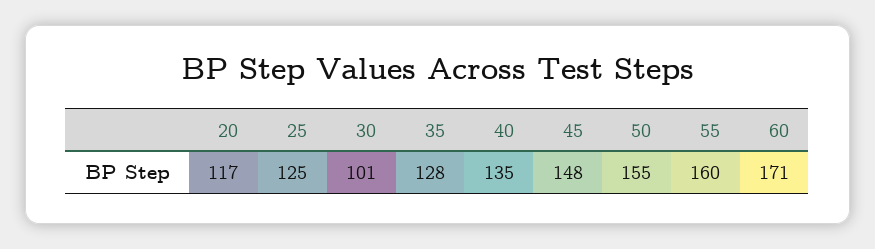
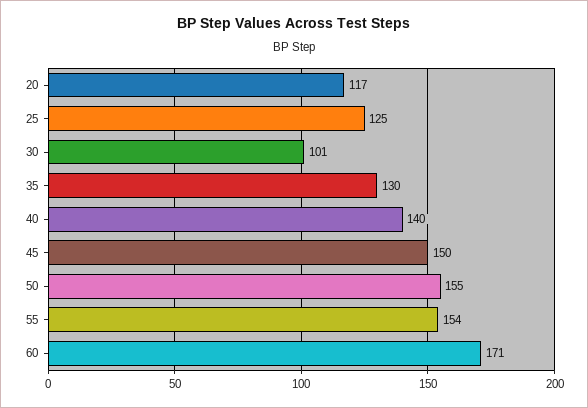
  {
    "20": 117,
    "25": 125,
    "30": 101,
-   "35": 128,
+   "35": 130,
-   "40": 135,
+   "40": 140,
-   "45": 148,
+   "45": 150,
    "50": 155,
-   "55": 160,
+   "55": 154,
    "60": 171
  }

